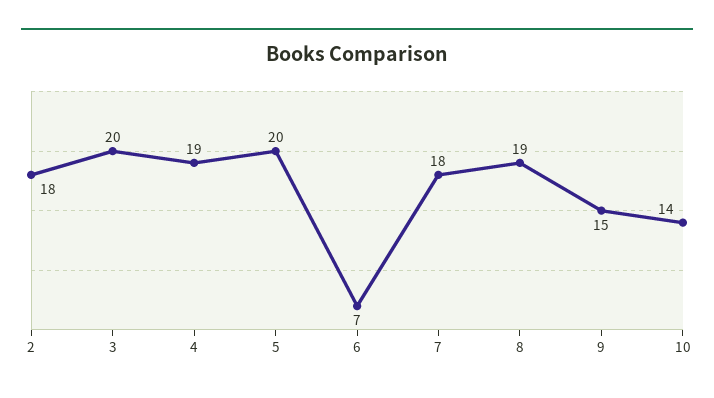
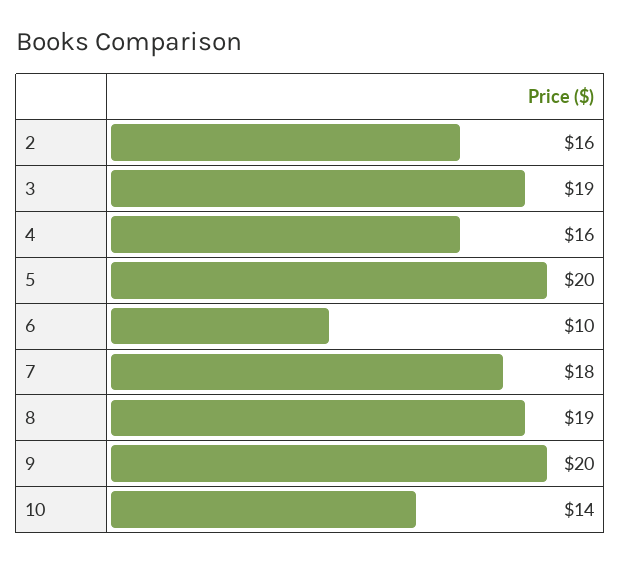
  {
-   "2": 18,
+   "2": 16,
-   "3": 20,
+   "3": 19,
-   "4": 19,
+   "4": 16,
    "5": 20,
-   "6": 7,
+   "6": 10,
    "7": 18,
    "8": 19,
-   "9": 15,
+   "9": 20,
    "10": 14
  }

